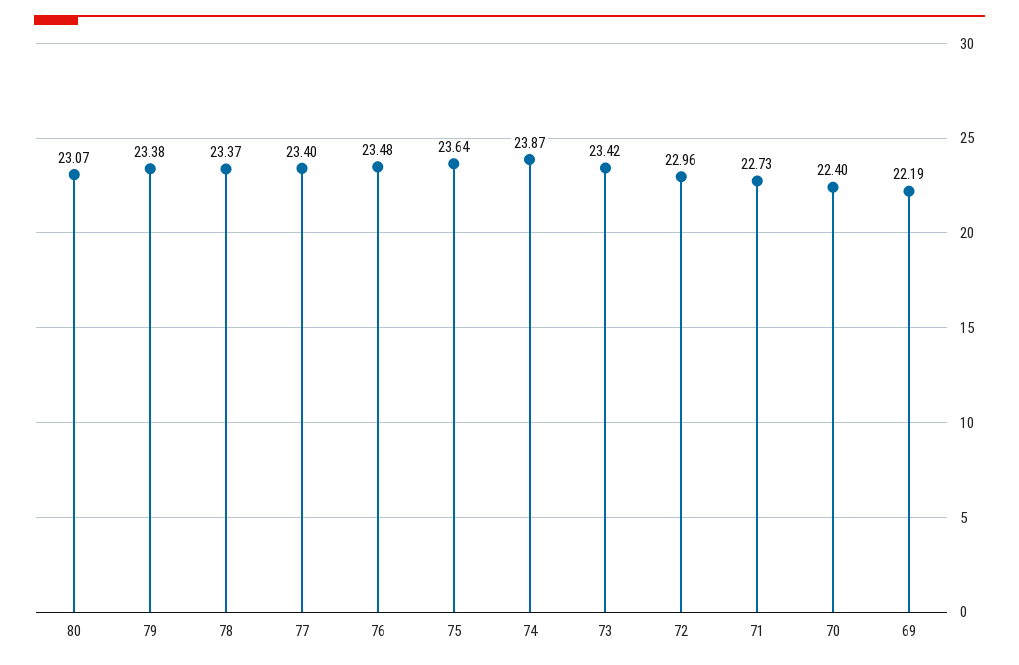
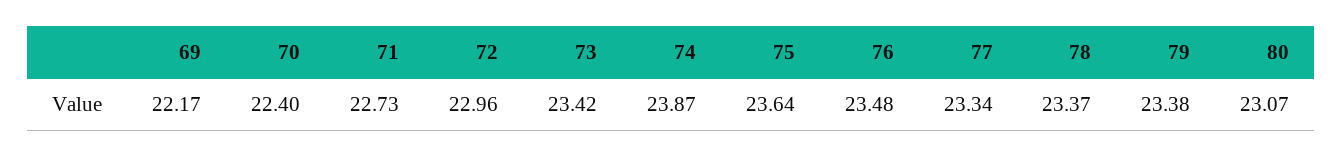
  {
    "80": 23.07,
    "79": 23.38,
    "78": 23.37,
-   "77": 23.4,
+   "77": 23.34,
    "76": 23.48,
    "75": 23.64,
    "74": 23.87,
    "73": 23.42,
    "72": 22.96,
    "71": 22.73,
    "70": 22.4,
-   "69": 22.19
+   "69": 22.17
  }

